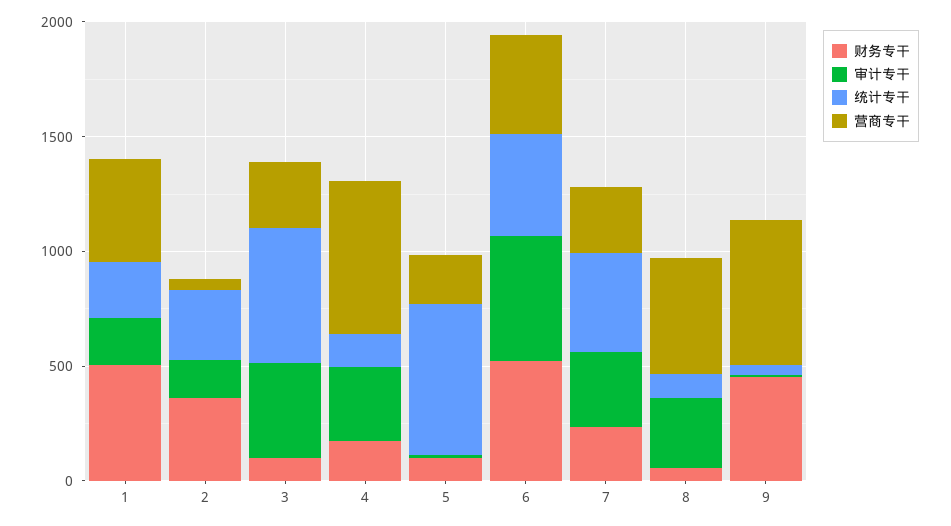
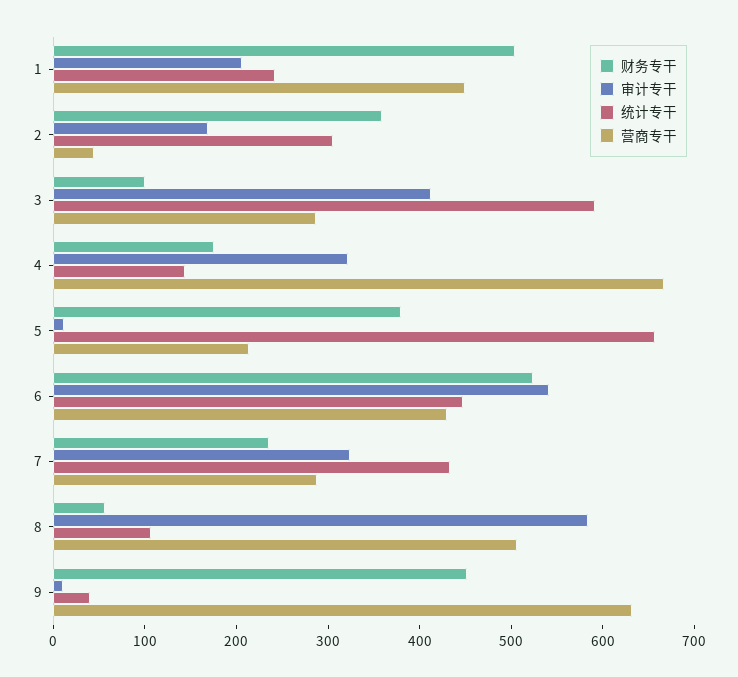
  {
    "财务专干": {
      "1": 500,
      "2": 360,
      "3": 100,
      "4": 180,
-     "5": 100,
+     "5": 380,
      "6": 520,
      "7": 240,
      "8": 60,
      "9": 460
    },
    "审计专干": {
      "1": 200,
      "2": 160,
      "3": 420,
      "4": 320,
      "5": 20,
      "6": 540,
      "7": 320,
-     "8": 300,
+     "8": 580,
      "9": 20
    },
    "统计专干": {
      "1": 240,
      "2": 300,
      "3": 600,
      "4": 140,
      "5": 660,
      "6": 440,
      "7": 440,
      "8": 100,
      "9": 40
    },
    "营商专干": {
      "1": 460,
      "2": 40,
      "3": 280,
      "4": 660,
      "5": 220,
      "6": 440,
      "7": 280,
      "8": 500,
      "9": 640
    }
  }

